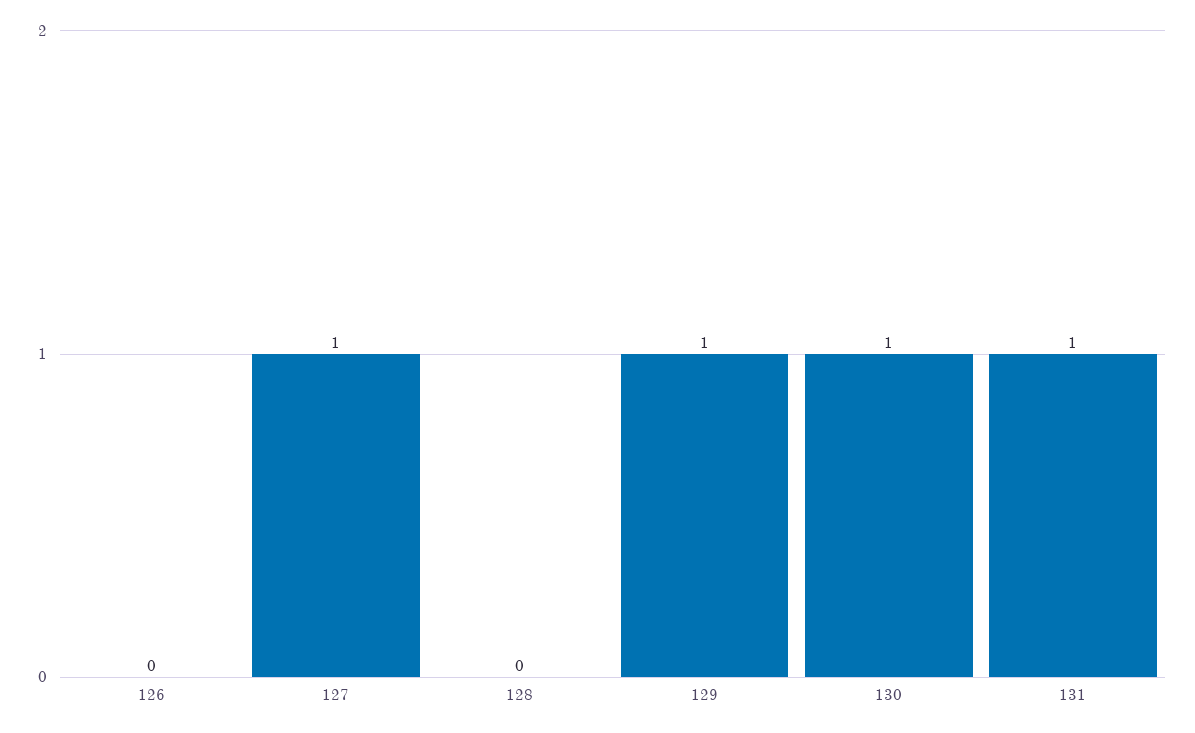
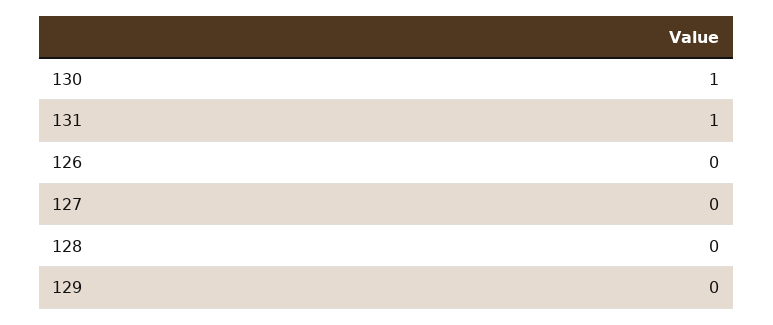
  {
    "126": 0,
-   "127": 1,
+   "127": 0,
    "128": 0,
-   "129": 1,
+   "129": 0,
    "130": 1,
    "131": 1
  }

